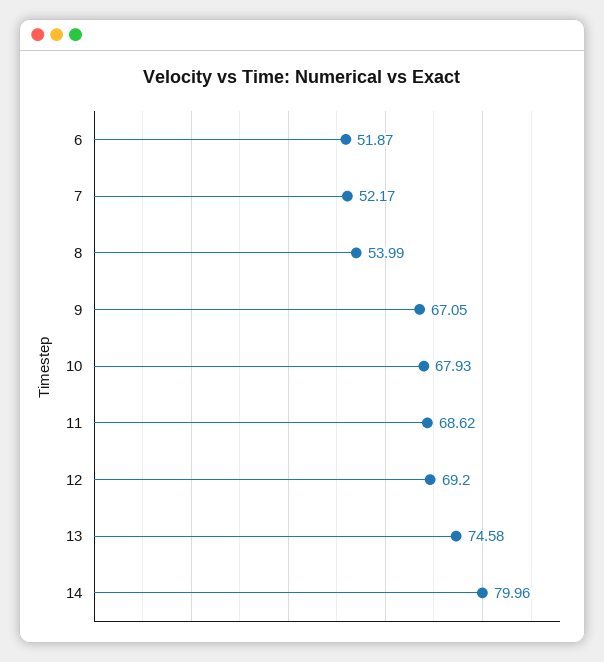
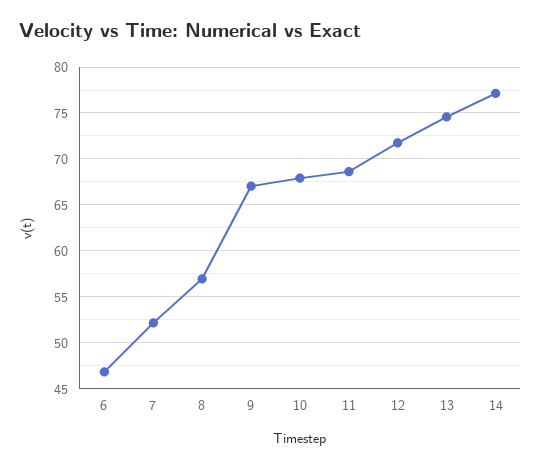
  {
-   "6": 51.87,
+   "6": 47,
    "7": 52.17,
-   "8": 53.99,
+   "8": 57,
    "9": 67.05,
    "10": 67.93,
    "11": 68.62,
-   "12": 69.2,
+   "12": 72,
    "13": 74.58,
-   "14": 79.96
+   "14": 77
  }

